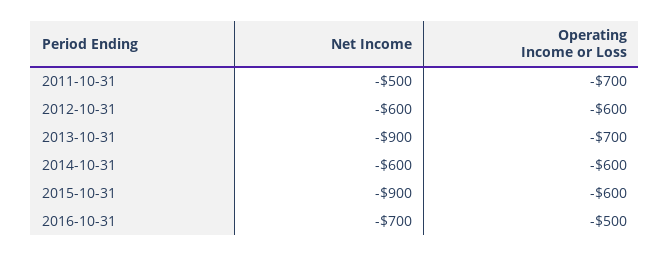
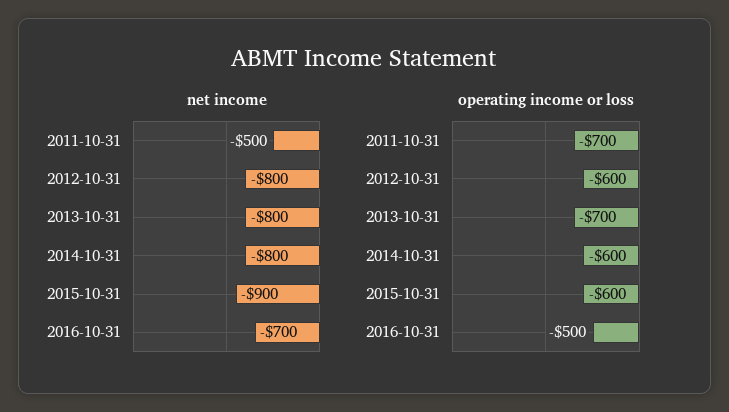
  {
    "Net Income": {
      "2011-10-31": -500,
-     "2012-10-31": -600,
+     "2012-10-31": -800,
-     "2013-10-31": -900,
+     "2013-10-31": -800,
-     "2014-10-31": -600,
+     "2014-10-31": -800,
      "2015-10-31": -900,
      "2016-10-31": -700
    },
    "Operating Income or Loss": {
      "2011-10-31": -700,
      "2012-10-31": -600,
      "2013-10-31": -700,
      "2014-10-31": -600,
      "2015-10-31": -600,
      "2016-10-31": -500
    }
  }

